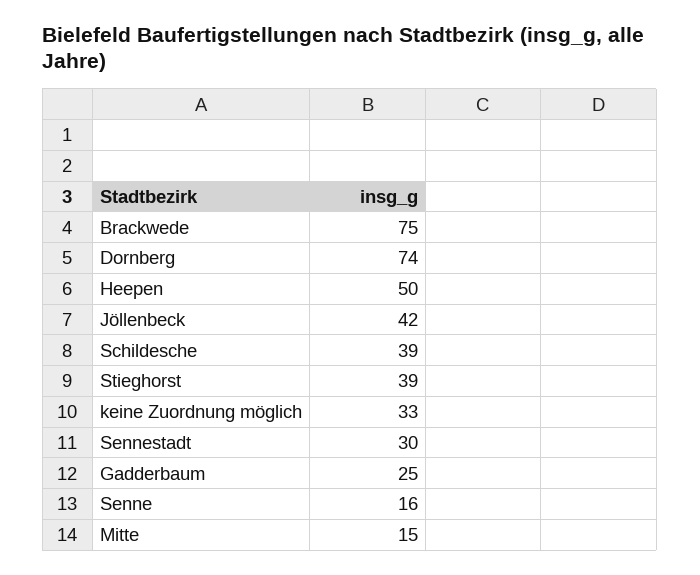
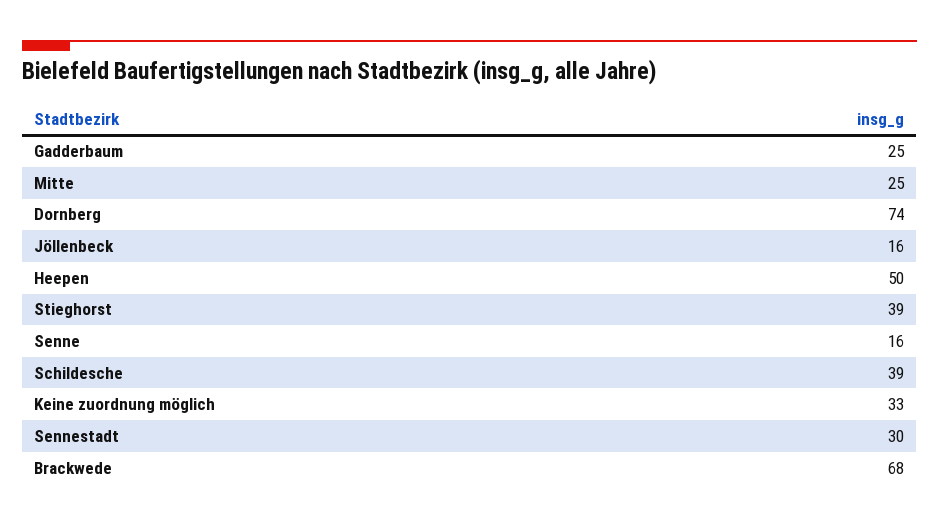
  {
-   "Brackwede": 75,
+   "Brackwede": 68,
    "Dornberg": 74,
    "Heepen": 50,
-   "Jöllenbeck": 42,
+   "Jöllenbeck": 16,
    "Schildesche": 39,
    "Stieghorst": 39,
    "keine Zuordnung möglich": 33,
    "Sennestadt": 30,
    "Gadderbaum": 25,
    "Senne": 16,
-   "Mitte": 15
+   "Mitte": 25
  }

